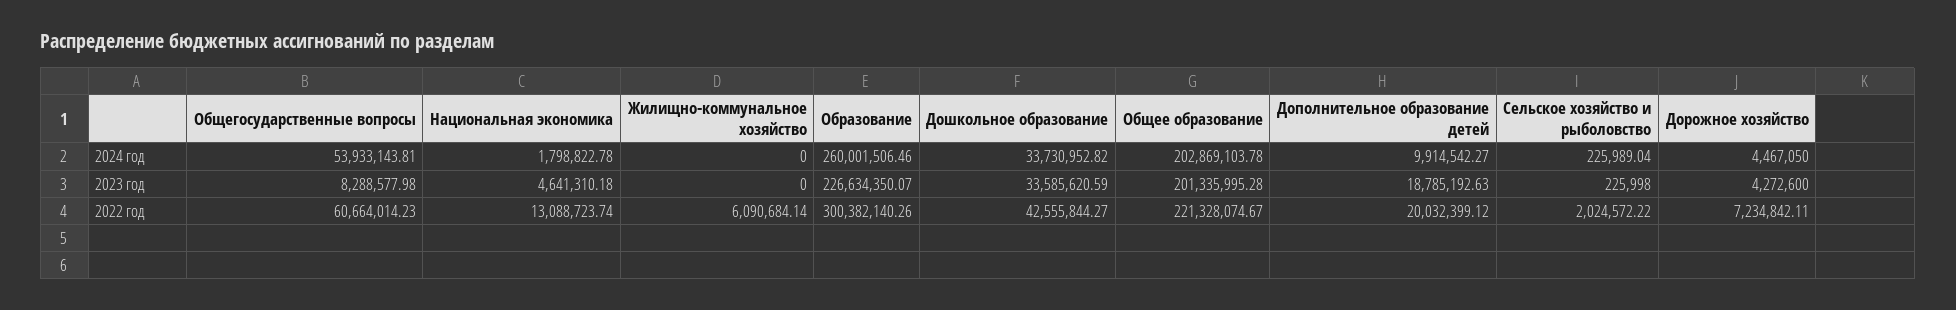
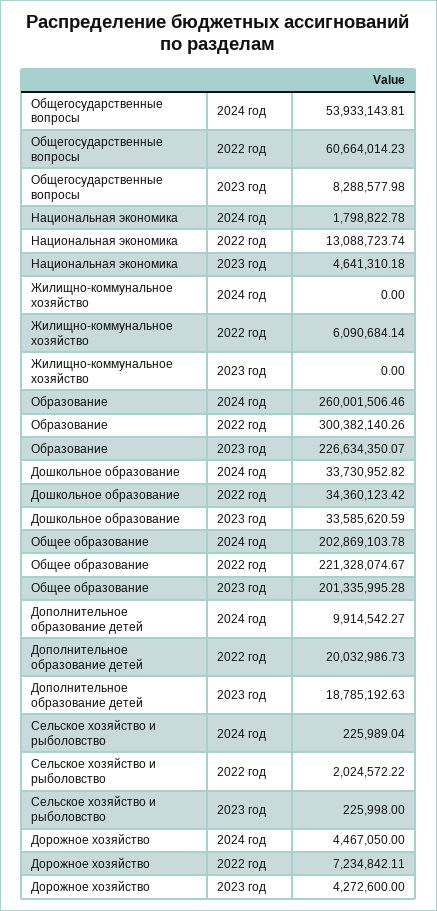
  {
    "Общегосударственные вопросы": {
      "2024 год": 53933143.81,
      "2023 год": 8288577.98,
      "2022 год": 60664014.23
    },
    "Национальная экономика": {
      "2024 год": 1798822.78,
      "2023 год": 4641310.18,
      "2022 год": 13088723.74
    },
    "Жилищно-коммунальное хозяйство": {
      "2024 год": 0,
      "2023 год": 0,
      "2022 год": 6090684.14
    },
    "Образование": {
      "2024 год": 260001506.46,
      "2023 год": 226634350.07,
      "2022 год": 300382140.26
    },
    "Дошкольное образование": {
      "2024 год": 33730952.82,
      "2023 год": 33585620.59,
-     "2022 год": 42555844.27
+     "2022 год": 34360123.42
    },
    "Общее образование": {
      "2024 год": 202869103.78,
      "2023 год": 201335995.28,
      "2022 год": 221328074.67
    },
    "Дополнительное образование детей": {
      "2024 год": 9914542.27,
      "2023 год": 18785192.63,
-     "2022 год": 20032399.12
+     "2022 год": 20032986.73
    },
    "Сельское хозяйство и рыболовство": {
      "2024 год": 225989.04,
      "2023 год": 225998,
      "2022 год": 2024572.22
    },
    "Дорожное хозяйство": {
      "2024 год": 4467050,
      "2023 год": 4272600,
      "2022 год": 7234842.11
    }
  }

